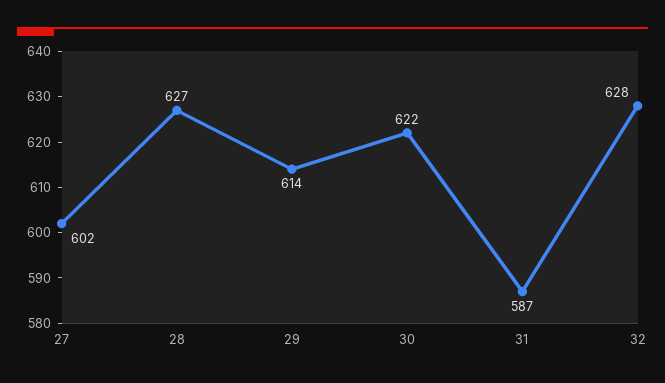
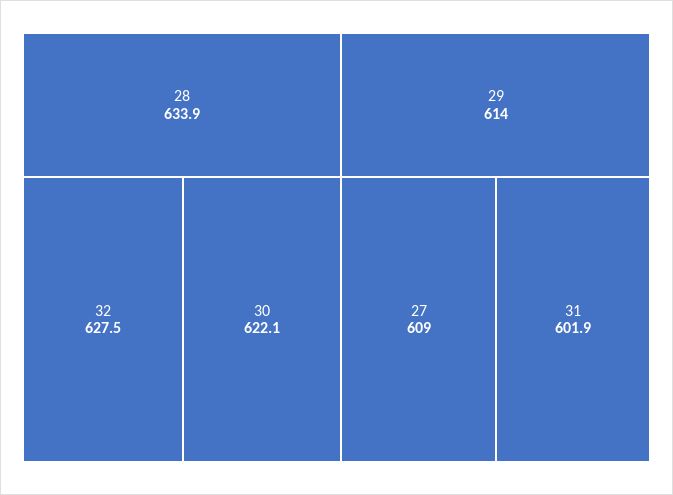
  {
-   "27": 602,
+   "27": 609,
-   "28": 627,
+   "28": 633.9,
    "29": 614,
    "30": 622.1,
-   "31": 587,
+   "31": 601.9,
    "32": 627.5
  }

